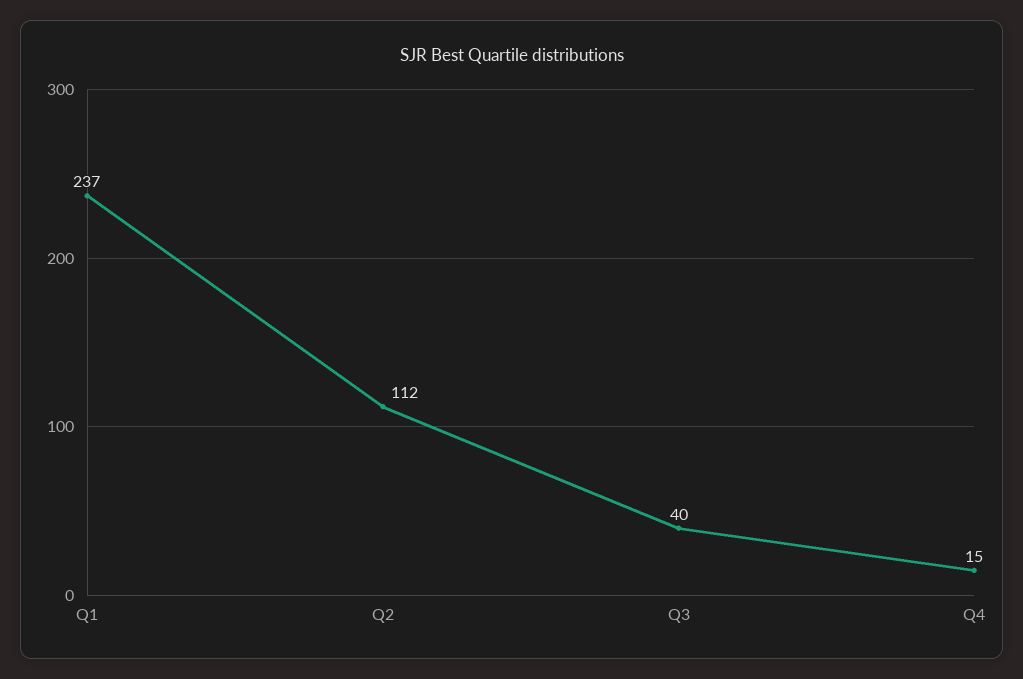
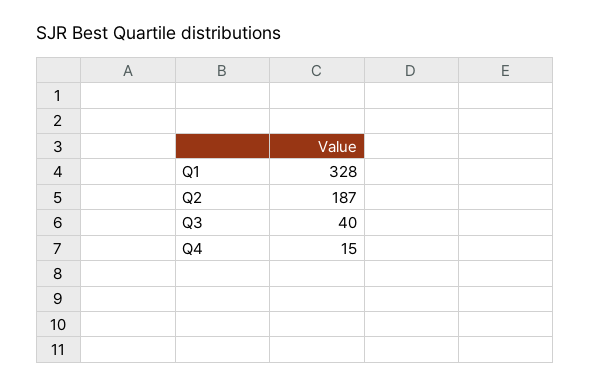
  {
-   "Q1": 237,
+   "Q1": 328,
-   "Q2": 112,
+   "Q2": 187,
    "Q3": 40,
    "Q4": 15
  }

